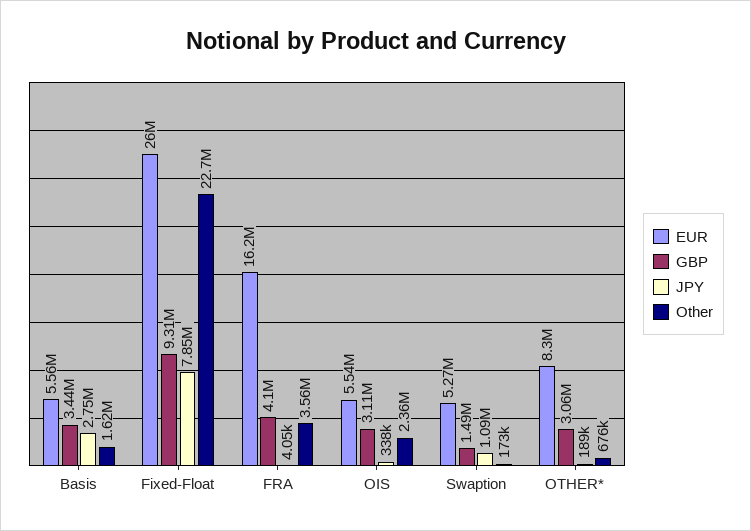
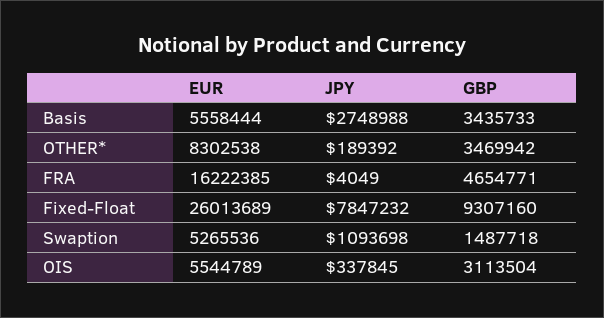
  {
    "EUR": {
      "Basis": 5558444,
      "Fixed-Float": 26013689,
      "FRA": 16222385,
      "OIS": 5544789,
      "Swaption": 5265536,
      "OTHER*": 8302538
    },
    "GBP": {
      "Basis": 3435733,
      "Fixed-Float": 9307160,
-     "FRA": 4100000,
+     "FRA": 4654771,
      "OIS": 3113504,
      "Swaption": 1487718,
-     "OTHER*": 3060000
+     "OTHER*": 3469942
    },
    "JPY": {
      "Basis": 2748988,
      "Fixed-Float": 7847232,
      "FRA": 4049,
      "OIS": 337845,
      "Swaption": 1093698,
      "OTHER*": 189392
-   },
+   }
-   "Other": {
-     "Basis": 1620000,
-     "Fixed-Float": 22700000,
-     "FRA": 3560000,
-     "OIS": 2360000,
-     "Swaption": 173000,
-     "OTHER*": 676000
-   }
  }

